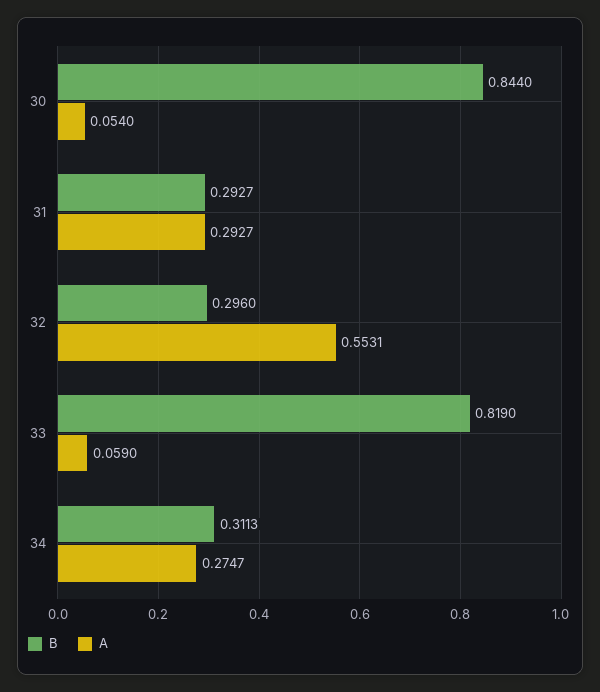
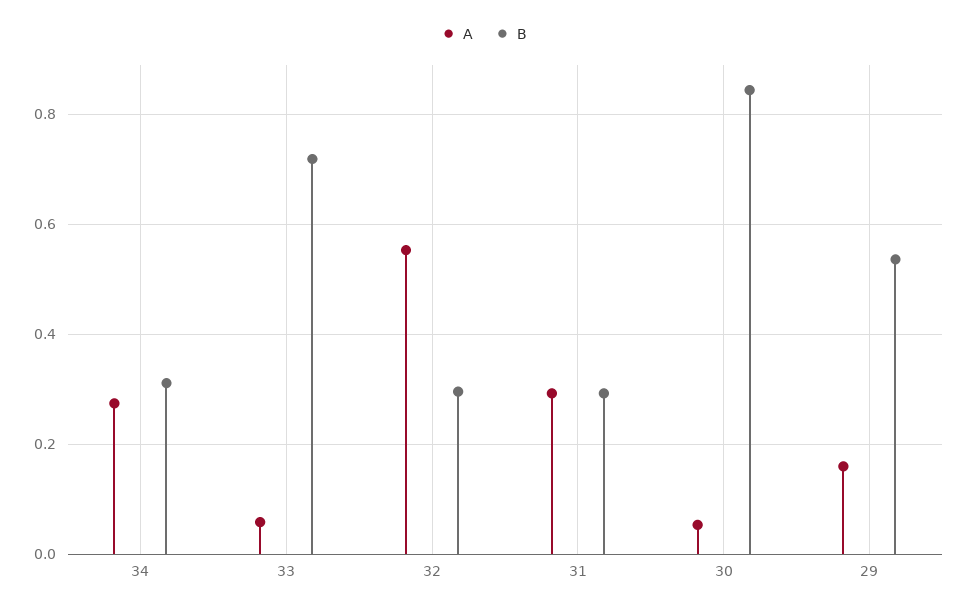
  {
    "B": {
      "30": 0.844,
      "31": 0.2927,
      "32": 0.296,
-     "33": 0.819,
+     "33": 0.72,
-     "34": 0.3113
+     "34": 0.3113,
+     "29": 0.54
    },
    "A": {
      "30": 0.054,
      "31": 0.2927,
      "32": 0.5531,
      "33": 0.059,
-     "34": 0.2747
+     "34": 0.2747,
+     "29": 0.16
    }
  }

